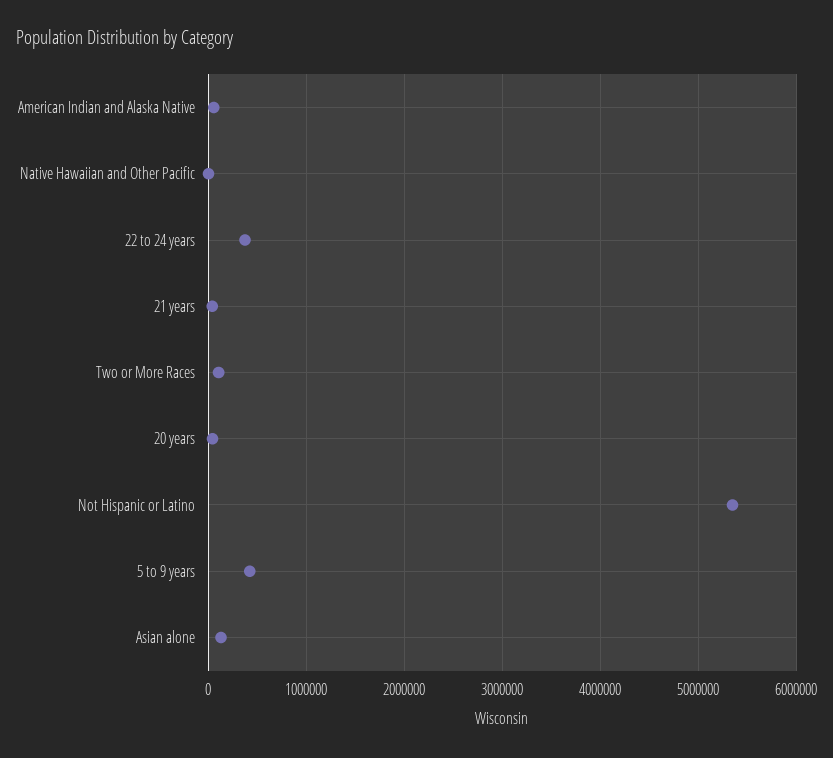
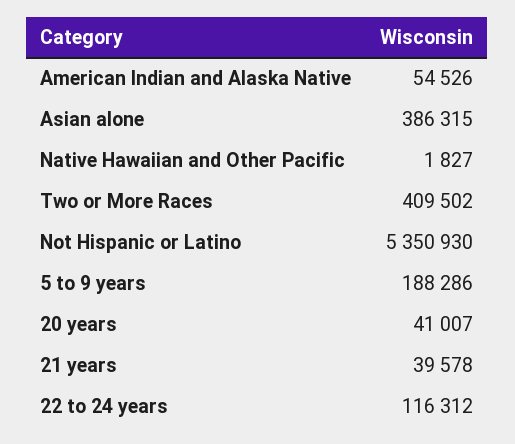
  {
    "American Indian and Alaska Native": 54526,
    "Native Hawaiian and Other Pacific": 1827,
-   "22 to 24 years": 400000,
+   "22 to 24 years": 116312,
    "21 years": 39578,
-   "Two or More Races": 100000,
+   "Two or More Races": 409502,
    "20 years": 41007,
    "Not Hispanic or Latino": 5350930,
-   "5 to 9 years": 400000,
+   "5 to 9 years": 188286,
-   "Asian alone": 100000
+   "Asian alone": 386315
  }

